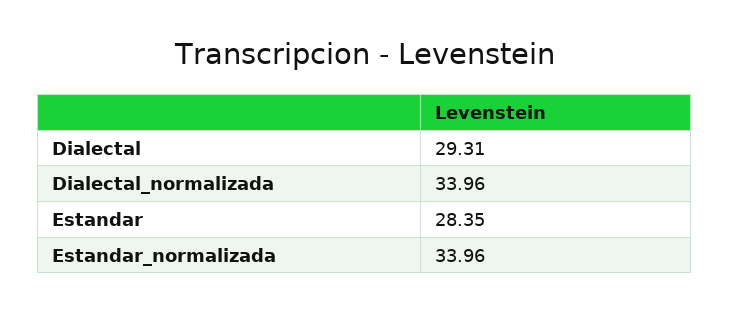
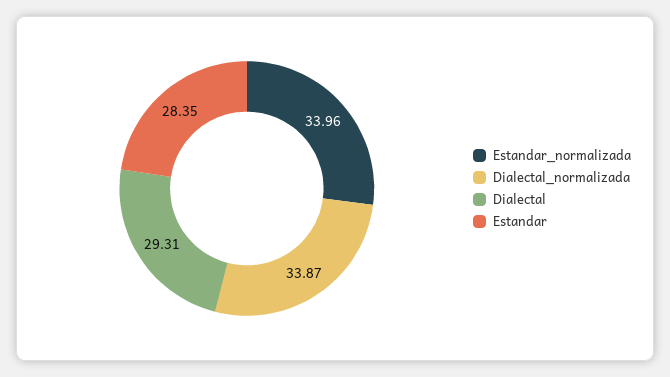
  {
    "Dialectal": 29.31,
-   "Dialectal_normalizada": 33.96,
+   "Dialectal_normalizada": 33.87,
    "Estandar": 28.35,
    "Estandar_normalizada": 33.96
  }

